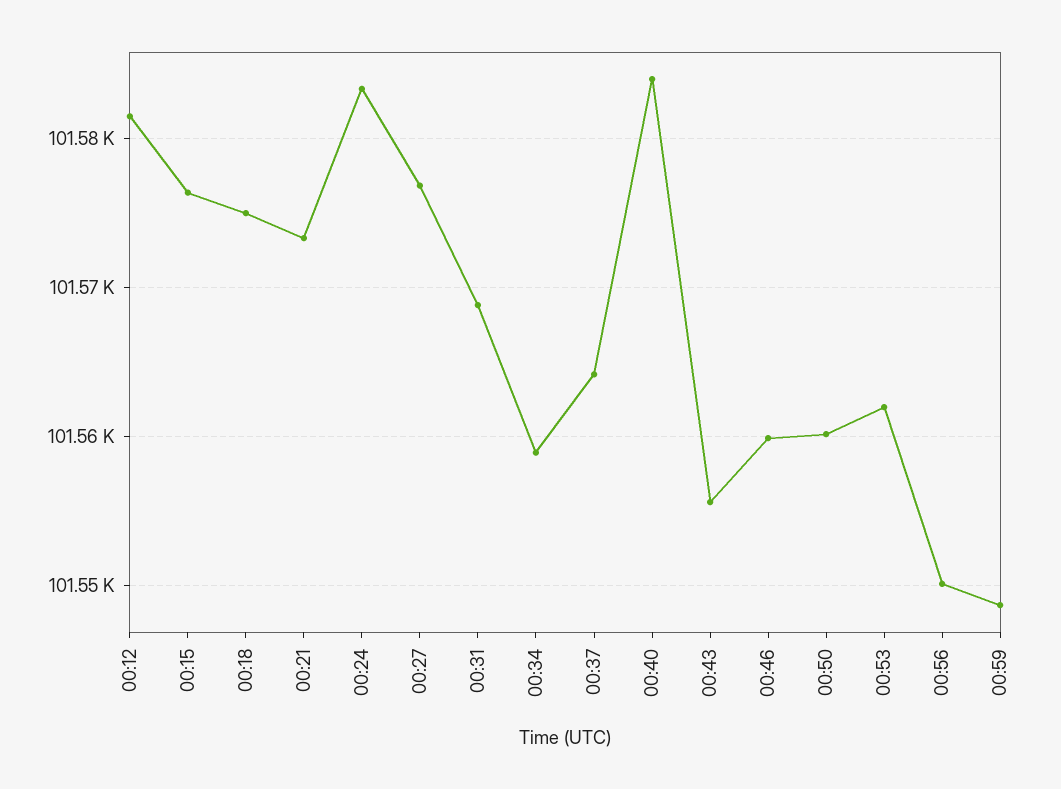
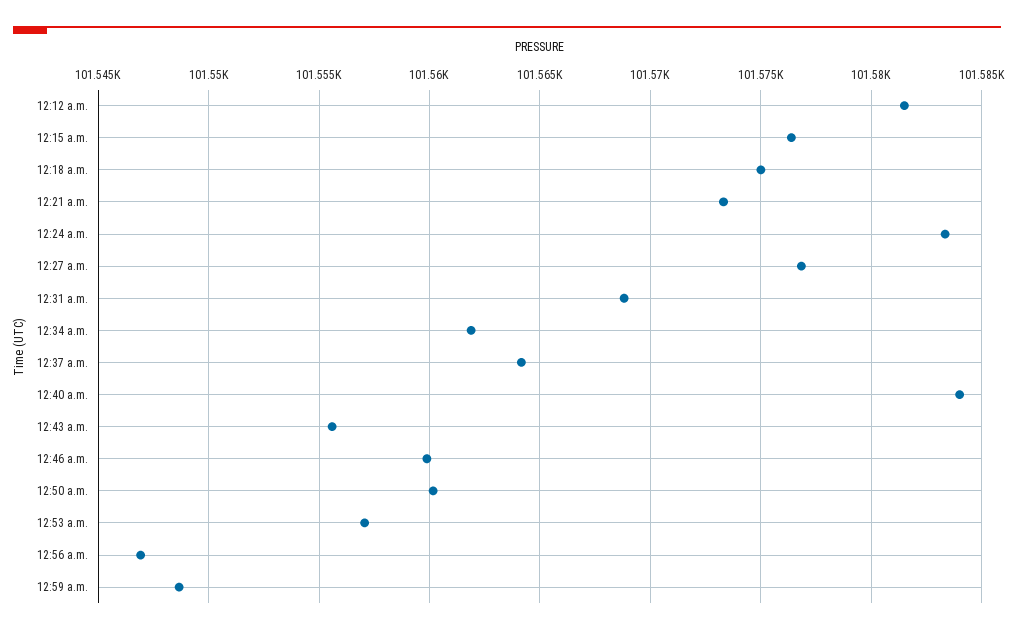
  {
    "00:12": 101581.5,
    "00:15": 101576.5,
    "00:18": 101575,
    "00:21": 101573.5,
    "00:24": 101583.5,
    "00:27": 101577,
    "00:31": 101569,
-   "00:34": 101559,
+   "00:34": 101562,
    "00:37": 101564,
    "00:40": 101584,
    "00:43": 101555.5,
    "00:46": 101560,
    "00:50": 101560,
-   "00:53": 101562,
+   "00:53": 101557,
-   "00:56": 101550,
+   "00:56": 101547,
    "00:59": 101548.5
  }

